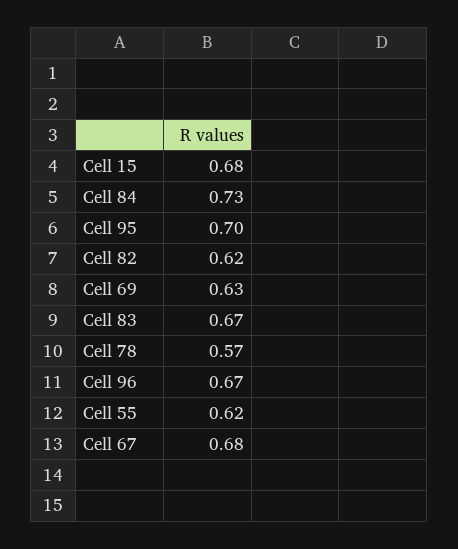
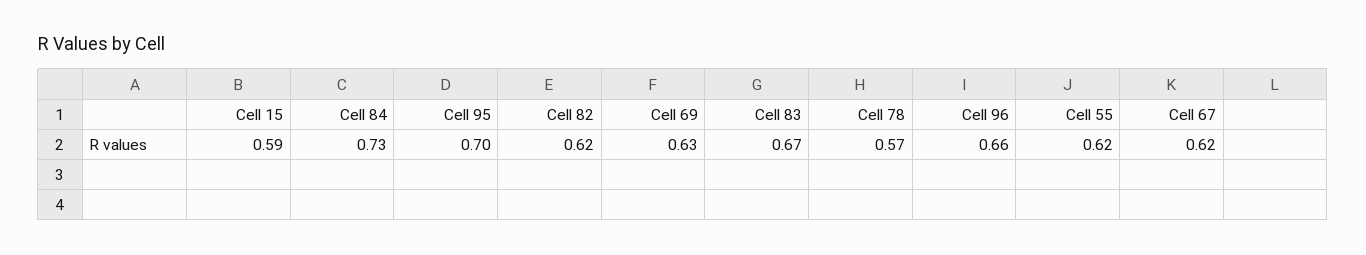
  {
-   "Cell 15": 0.68,
+   "Cell 15": 0.59,
    "Cell 84": 0.73,
    "Cell 95": 0.7,
    "Cell 82": 0.62,
    "Cell 69": 0.63,
    "Cell 83": 0.67,
    "Cell 78": 0.57,
-   "Cell 96": 0.67,
+   "Cell 96": 0.66,
    "Cell 55": 0.62,
-   "Cell 67": 0.68
+   "Cell 67": 0.62
  }

